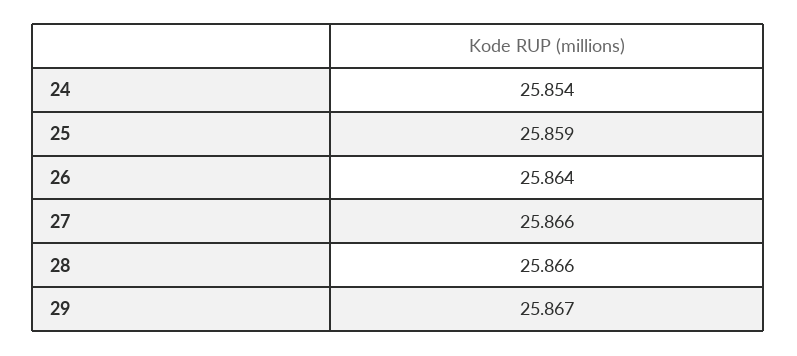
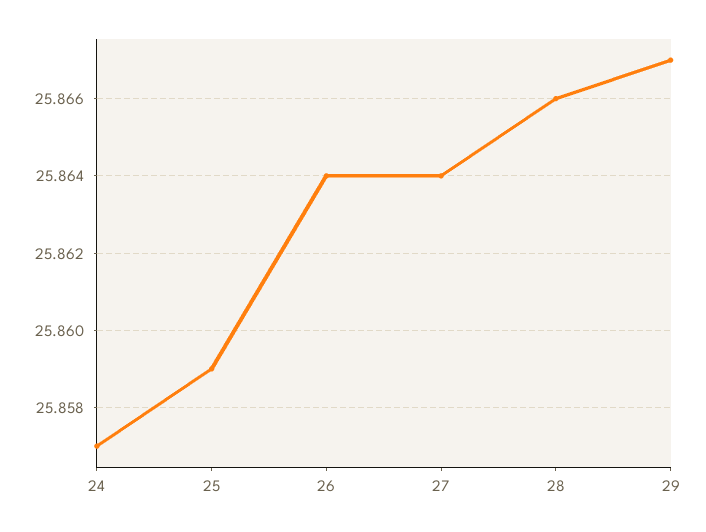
  {
-   "24": 25.854,
+   "24": 25.857,
    "25": 25.859,
    "26": 25.864,
-   "27": 25.866,
+   "27": 25.864,
    "28": 25.866,
    "29": 25.867
  }

